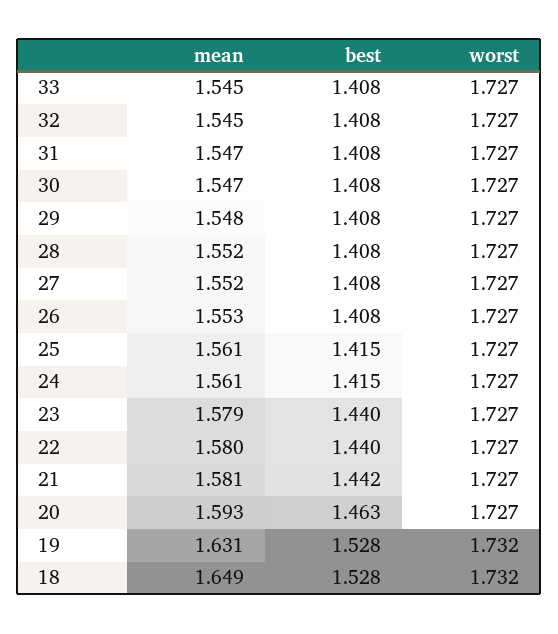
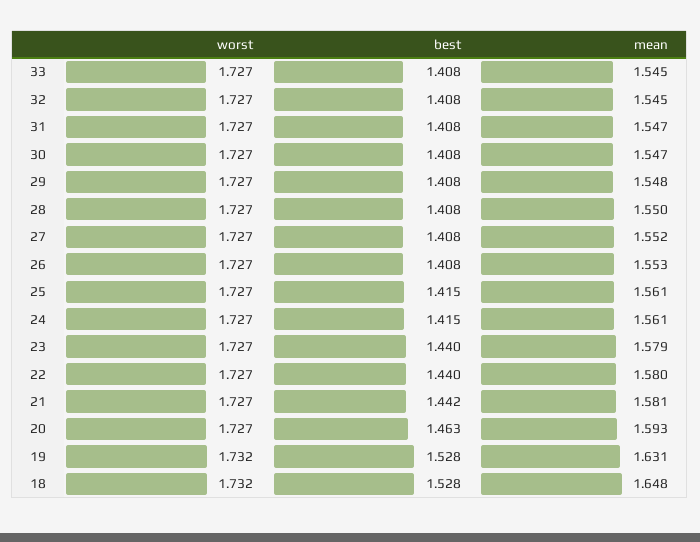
  {
    "mean": {
      "33": 1.545,
      "32": 1.545,
      "31": 1.547,
      "30": 1.547,
      "29": 1.548,
-     "28": 1.552,
+     "28": 1.55,
      "27": 1.552,
      "26": 1.553,
      "25": 1.561,
      "24": 1.561,
      "23": 1.579,
      "22": 1.58,
      "21": 1.581,
      "20": 1.593,
      "19": 1.631,
-     "18": 1.649
+     "18": 1.648
    },
    "best": {
      "33": 1.408,
      "32": 1.408,
      "31": 1.408,
      "30": 1.408,
      "29": 1.408,
      "28": 1.408,
      "27": 1.408,
      "26": 1.408,
      "25": 1.415,
      "24": 1.415,
      "23": 1.44,
      "22": 1.44,
      "21": 1.442,
      "20": 1.463,
      "19": 1.528,
      "18": 1.528
    },
    "worst": {
      "33": 1.727,
      "32": 1.727,
      "31": 1.727,
      "30": 1.727,
      "29": 1.727,
      "28": 1.727,
      "27": 1.727,
      "26": 1.727,
      "25": 1.727,
      "24": 1.727,
      "23": 1.727,
      "22": 1.727,
      "21": 1.727,
      "20": 1.727,
      "19": 1.732,
      "18": 1.732
    }
  }

